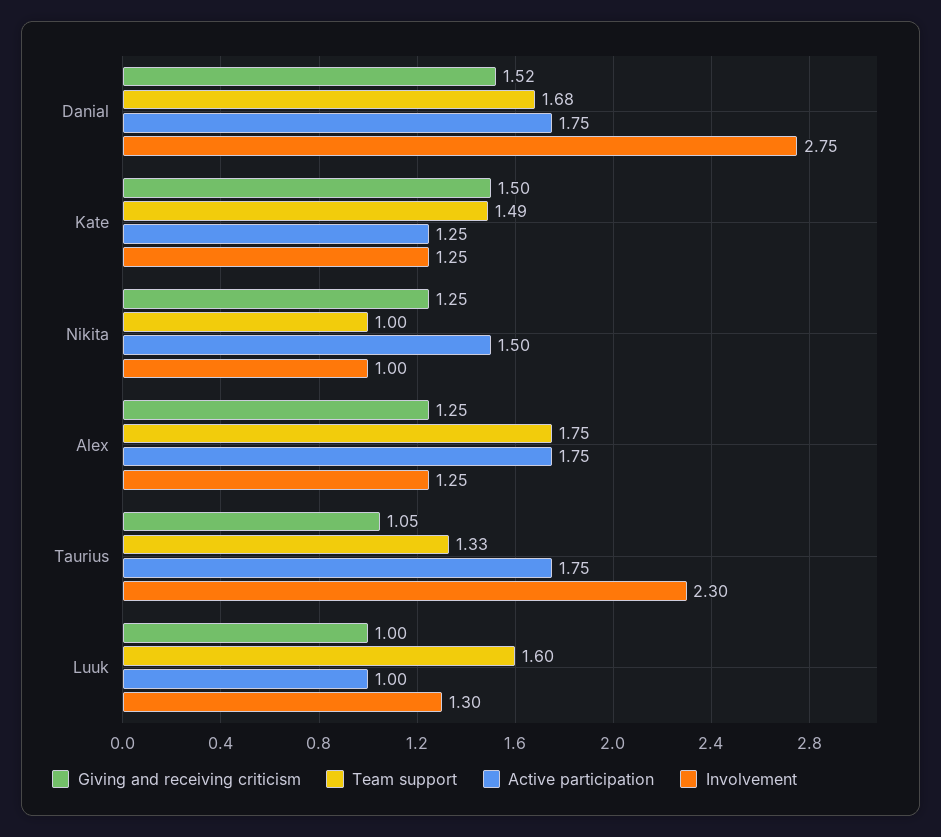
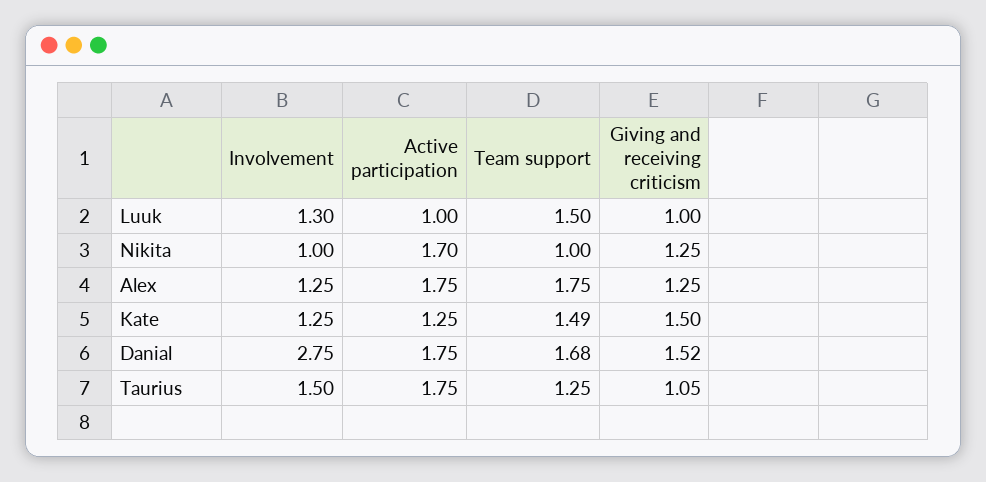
  {
    "Giving and receiving criticism": {
      "Danial": 1.52,
      "Kate": 1.5,
      "Nikita": 1.25,
      "Alex": 1.25,
      "Taurius": 1.05,
      "Luuk": 1
    },
    "Team support": {
      "Danial": 1.68,
      "Kate": 1.49,
      "Nikita": 1,
      "Alex": 1.75,
-     "Taurius": 1.33,
+     "Taurius": 1.25,
-     "Luuk": 1.6
+     "Luuk": 1.5
    },
    "Active participation": {
      "Danial": 1.75,
      "Kate": 1.25,
-     "Nikita": 1.5,
+     "Nikita": 1.7,
      "Alex": 1.75,
      "Taurius": 1.75,
      "Luuk": 1
    },
    "Involvement": {
      "Danial": 2.75,
      "Kate": 1.25,
      "Nikita": 1,
      "Alex": 1.25,
-     "Taurius": 2.3,
+     "Taurius": 1.5,
      "Luuk": 1.3
    }
  }

